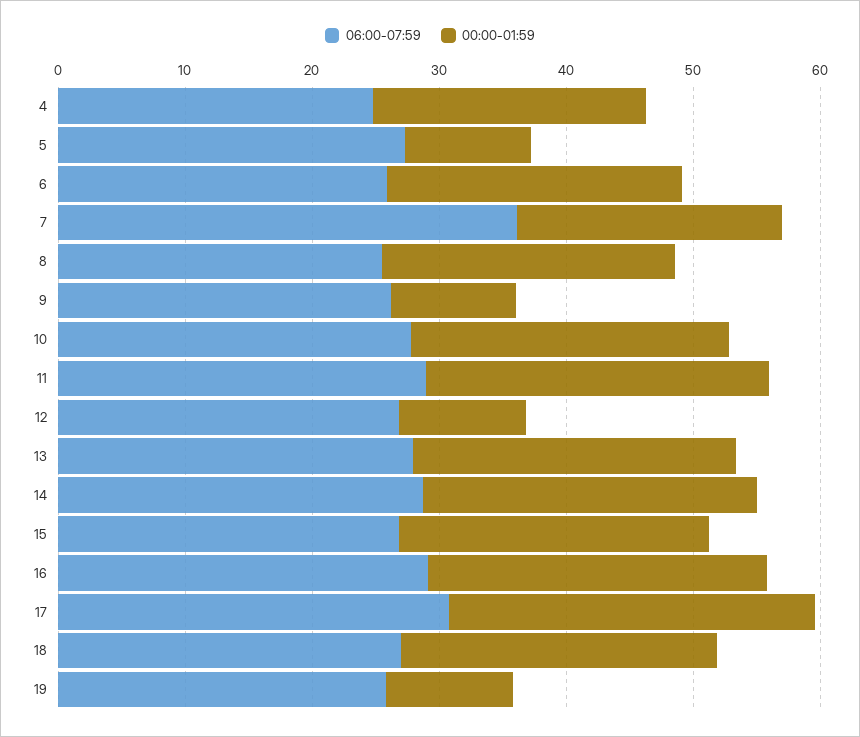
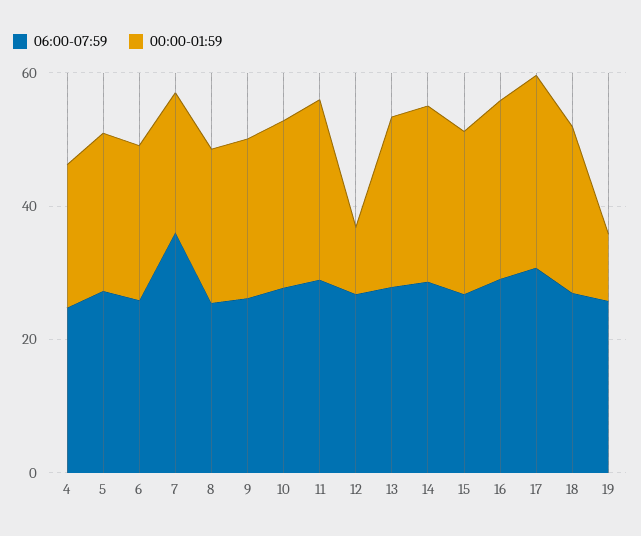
  {
    "06:00-07:59": {
      "4": 24,
      "5": 28,
      "6": 26,
      "7": 36,
      "8": 26,
      "9": 26,
      "10": 28,
      "11": 30,
      "12": 26,
      "13": 28,
      "14": 28,
      "15": 26,
      "16": 30,
      "17": 30,
      "18": 28,
      "19": 26
    },
    "00:00-01:59": {
      "4": 22,
-     "5": 10,
+     "5": 25,
      "6": 24,
      "7": 20,
      "8": 24,
-     "9": 10,
+     "9": 25,
      "10": 26,
      "11": 26,
      "12": 10,
      "13": 26,
      "14": 26,
      "15": 24,
      "16": 26,
      "17": 28,
      "18": 24,
      "19": 10
    }
  }

